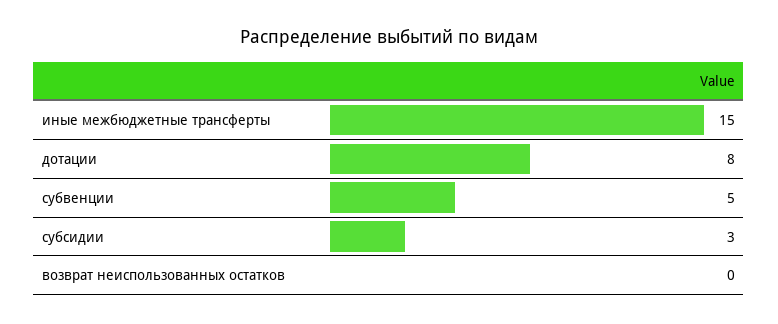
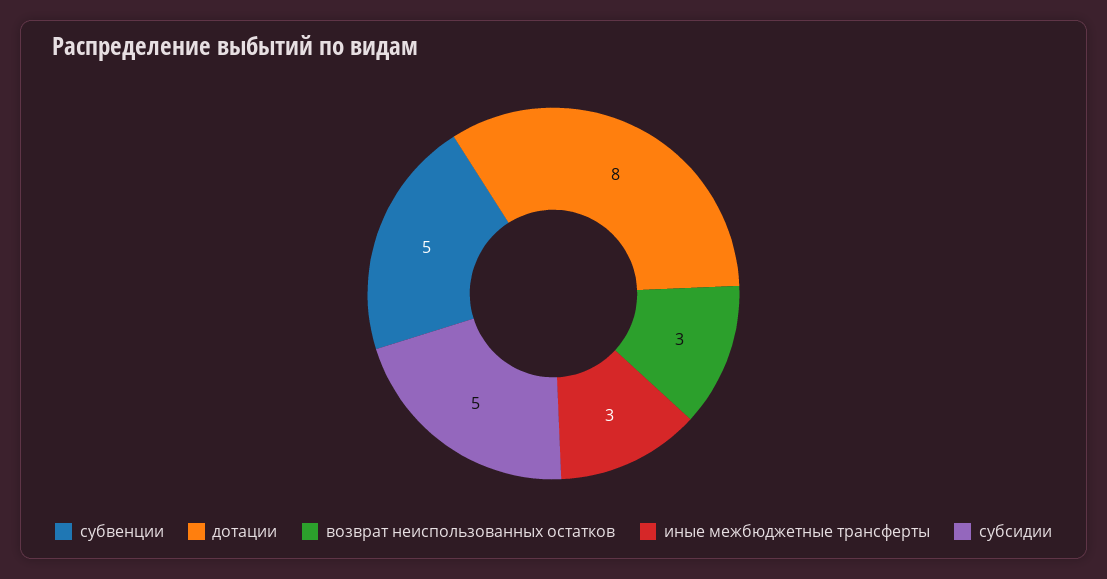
  {
-   "иные межбюджетные трансферты": 15,
+   "иные межбюджетные трансферты": 3,
    "дотации": 8,
    "субвенции": 5,
-   "субсидии": 3,
+   "субсидии": 5,
-   "возврат неиспользованных остатков": 0
+   "возврат неиспользованных остатков": 3
  }

